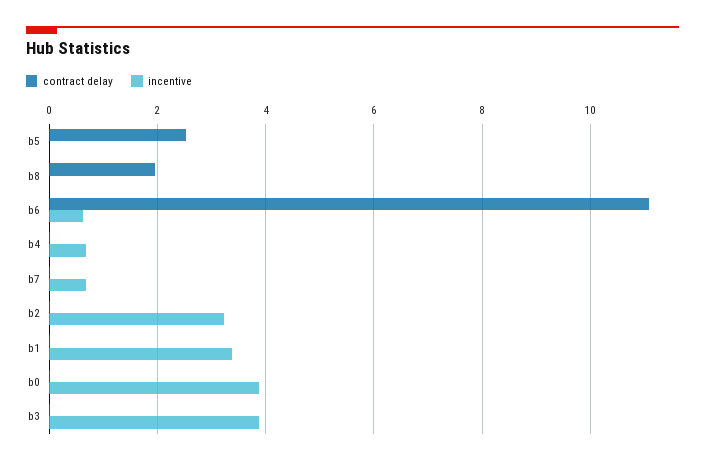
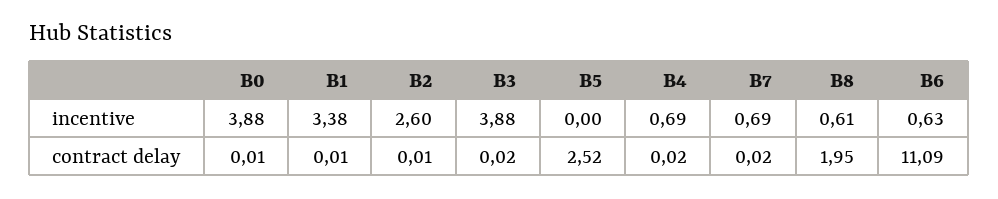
  {
    "contract delay": {
      "b5": 2.52,
      "b8": 1.95,
      "b6": 11.09,
      "b4": 0.02,
      "b7": 0.02,
      "b2": 0.01,
      "b1": 0.01,
      "b0": 0.01,
      "b3": 0.02
    },
    "incentive": {
      "b5": 0,
-     "b8": 0,
+     "b8": 0.61,
      "b6": 0.63,
      "b4": 0.69,
      "b7": 0.69,
-     "b2": 3.2,
+     "b2": 2.6,
      "b1": 3.38,
      "b0": 3.88,
      "b3": 3.88
    }
  }

